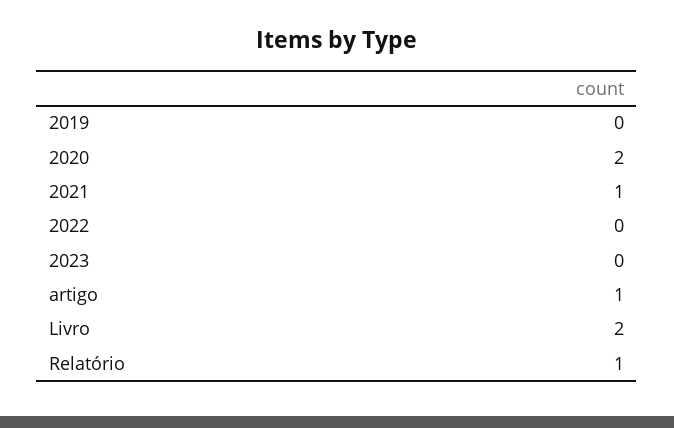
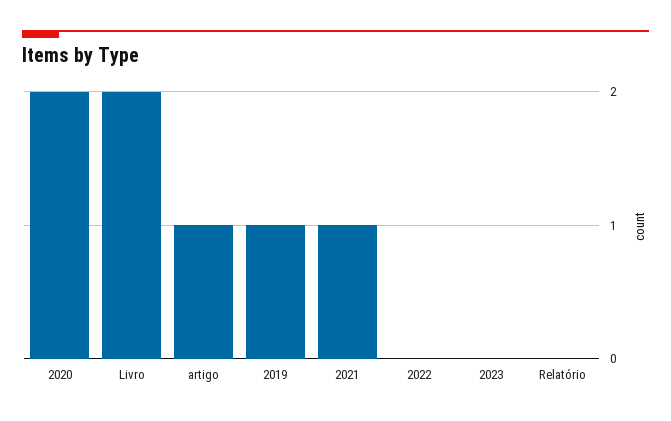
  {
-   "2019": 0,
+   "2019": 1,
    "2020": 2,
    "2021": 1,
    "2022": 0,
    "2023": 0,
    "artigo": 1,
    "Livro": 2,
-   "Relatório": 1
+   "Relatório": 0
  }

